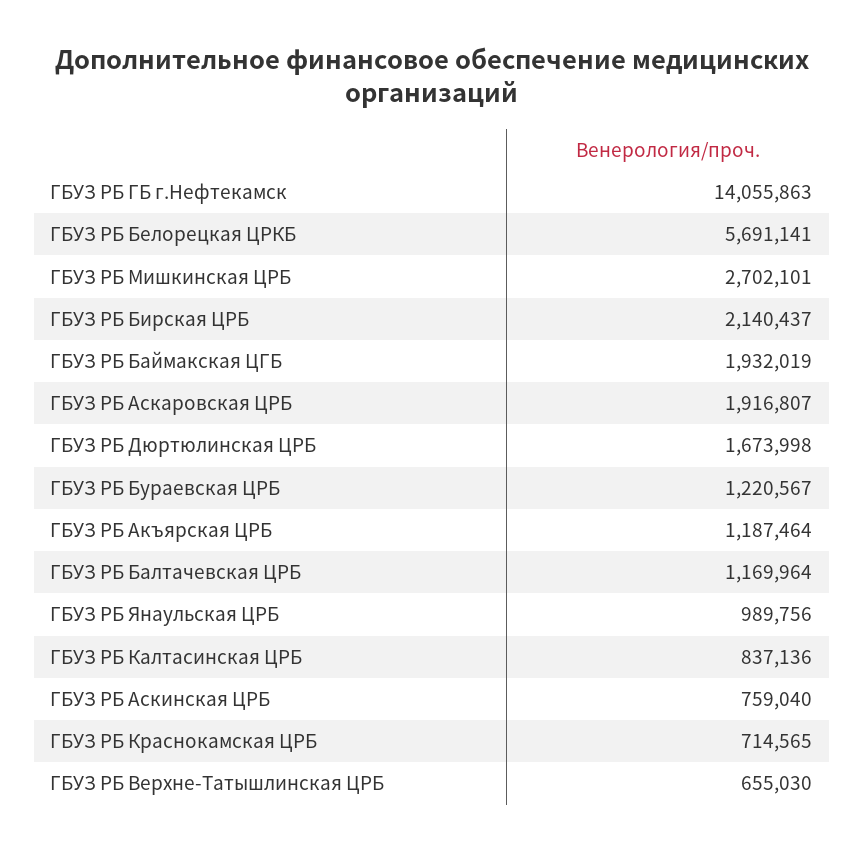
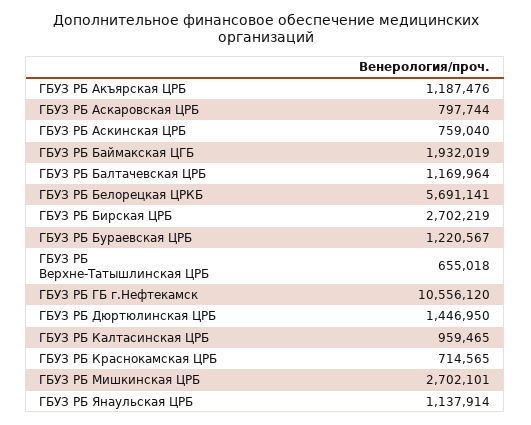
  {
-   "ГБУЗ РБ ГБ г.Нефтекамск": 14055863,
+   "ГБУЗ РБ ГБ г.Нефтекамск": 10556120,
    "ГБУЗ РБ Белорецкая ЦРКБ": 5691141,
    "ГБУЗ РБ Мишкинская ЦРБ": 2702101,
-   "ГБУЗ РБ Бирская ЦРБ": 2140437,
+   "ГБУЗ РБ Бирская ЦРБ": 2702219,
    "ГБУЗ РБ Баймакская ЦГБ": 1932019,
-   "ГБУЗ РБ Аскаровская ЦРБ": 1916807,
+   "ГБУЗ РБ Аскаровская ЦРБ": 797744,
-   "ГБУЗ РБ Дюртюлинская ЦРБ": 1673998,
+   "ГБУЗ РБ Дюртюлинская ЦРБ": 1446950,
    "ГБУЗ РБ Бураевская ЦРБ": 1220567,
-   "ГБУЗ РБ Акъярская ЦРБ": 1187464,
+   "ГБУЗ РБ Акъярская ЦРБ": 1187476,
    "ГБУЗ РБ Балтачевская ЦРБ": 1169964,
-   "ГБУЗ РБ Янаульская ЦРБ": 989756,
+   "ГБУЗ РБ Янаульская ЦРБ": 1137914,
-   "ГБУЗ РБ Калтасинская ЦРБ": 837136,
+   "ГБУЗ РБ Калтасинская ЦРБ": 959465,
    "ГБУЗ РБ Аскинская ЦРБ": 759040,
    "ГБУЗ РБ Краснокамская ЦРБ": 714565,
-   "ГБУЗ РБ Верхне-Татышлинская ЦРБ": 655030
+   "ГБУЗ РБ Верхне-Татышлинская ЦРБ": 655018
  }

